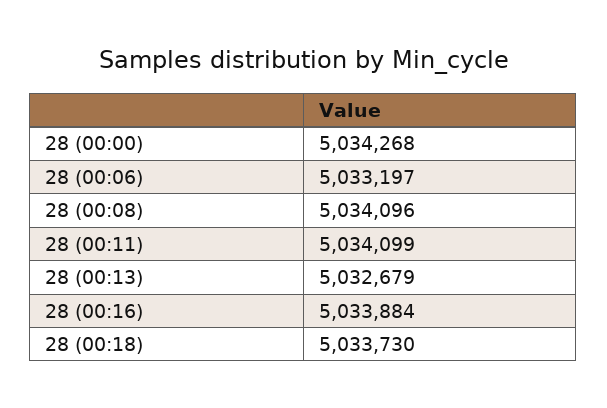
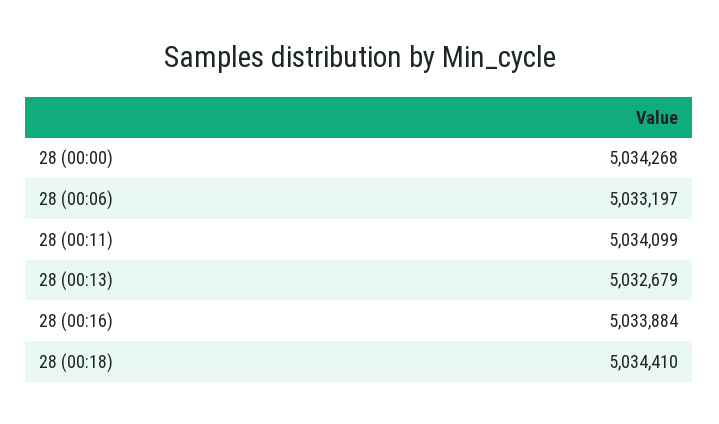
  {
    "28 (00:00)": 5034268,
    "28 (00:06)": 5033197,
-   "28 (00:08)": 5034096,
    "28 (00:11)": 5034099,
    "28 (00:13)": 5032679,
    "28 (00:16)": 5033884,
-   "28 (00:18)": 5033730
+   "28 (00:18)": 5034410
  }

